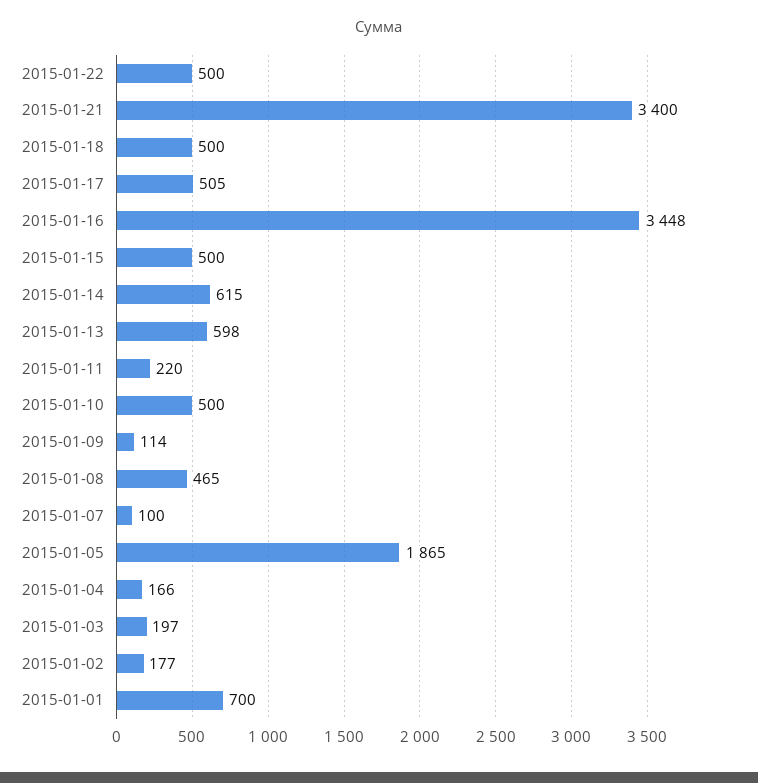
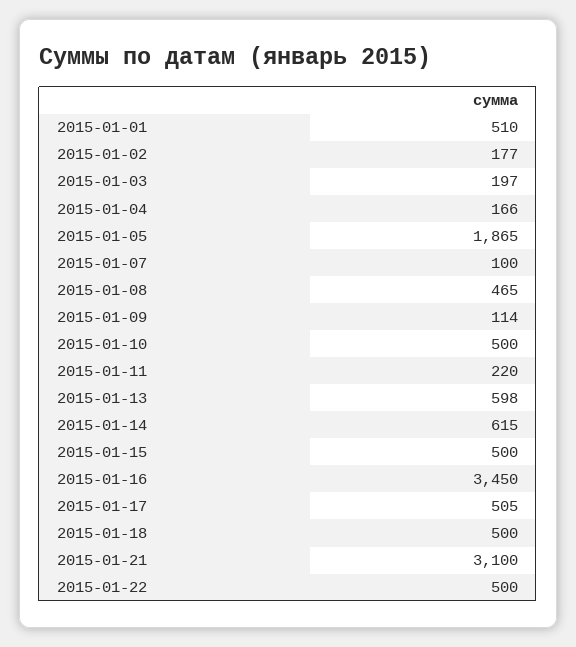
  {
    "2015-01-22": 500,
-   "2015-01-21": 3400,
+   "2015-01-21": 3100,
    "2015-01-18": 500,
    "2015-01-17": 505,
-   "2015-01-16": 3448,
+   "2015-01-16": 3450,
    "2015-01-15": 500,
    "2015-01-14": 615,
    "2015-01-13": 598,
    "2015-01-11": 220,
    "2015-01-10": 500,
    "2015-01-09": 114,
    "2015-01-08": 465,
    "2015-01-07": 100,
    "2015-01-05": 1865,
    "2015-01-04": 166,
    "2015-01-03": 197,
    "2015-01-02": 177,
-   "2015-01-01": 700
+   "2015-01-01": 510
  }

